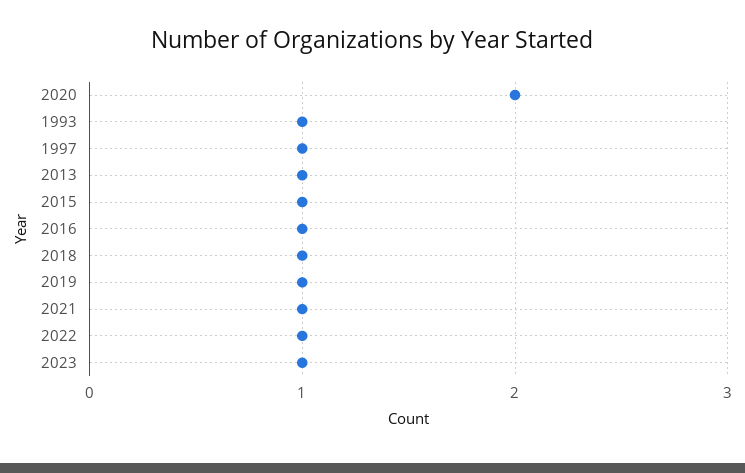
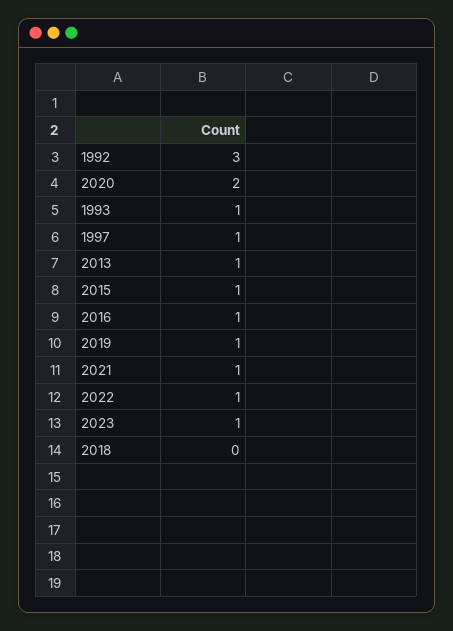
  {
    "2020": 2,
    "1993": 1,
    "1997": 1,
    "2013": 1,
    "2015": 1,
    "2016": 1,
-   "2018": 1,
+   "2018": 0,
    "2019": 1,
    "2021": 1,
    "2022": 1,
-   "2023": 1
+   "2023": 1,
+   "1992": 3
  }

